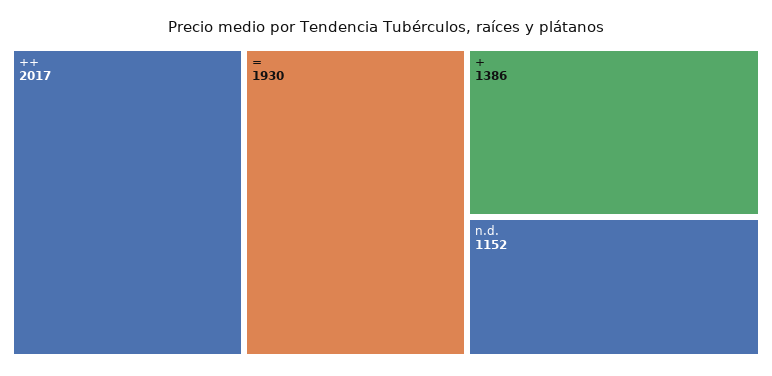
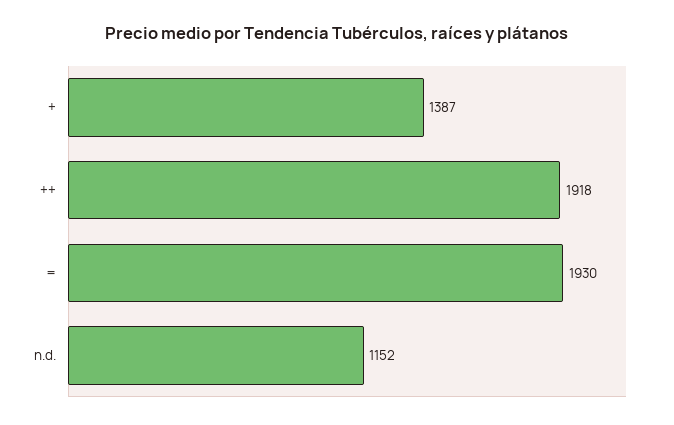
  {
-   "++": 2017,
+   "++": 1918,
    "=": 1930,
-   "+": 1386,
+   "+": 1387,
    "n.d.": 1152
  }

